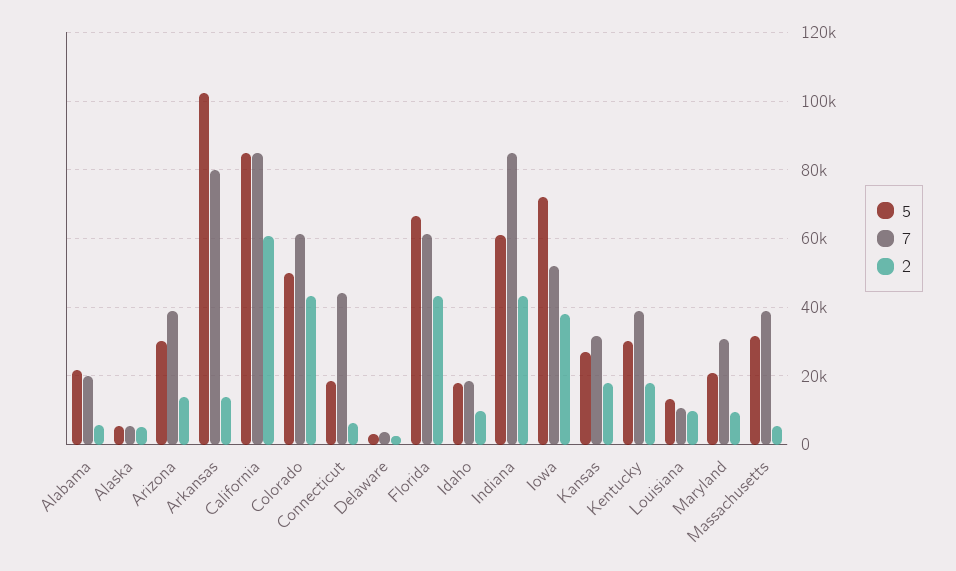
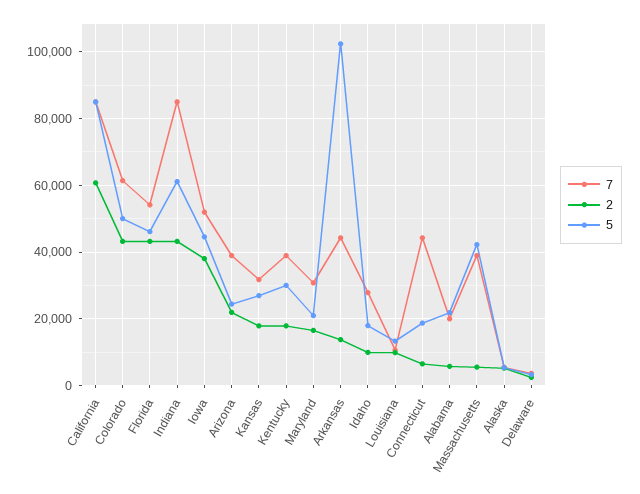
  {
    "5": {
      "Alabama": 22000,
      "Alaska": 6000,
-     "Arizona": 30000,
+     "Arizona": 24000,
      "Arkansas": 102000,
      "California": 86000,
      "Colorado": 50000,
      "Connecticut": 18000,
      "Delaware": 4000,
-     "Florida": 66000,
+     "Florida": 46000,
      "Idaho": 18000,
      "Indiana": 62000,
-     "Iowa": 72000,
+     "Iowa": 44000,
      "Kansas": 26000,
      "Kentucky": 30000,
      "Louisiana": 14000,
      "Maryland": 20000,
-     "Massachusetts": 32000
+     "Massachusetts": 42000
    },
    "7": {
      "Alabama": 20000,
      "Alaska": 6000,
      "Arizona": 38000,
-     "Arkansas": 80000,
+     "Arkansas": 44000,
      "California": 86000,
      "Colorado": 62000,
      "Connecticut": 44000,
      "Delaware": 4000,
-     "Florida": 62000,
+     "Florida": 54000,
-     "Idaho": 18000,
+     "Idaho": 28000,
      "Indiana": 86000,
      "Iowa": 52000,
      "Kansas": 32000,
      "Kentucky": 38000,
      "Louisiana": 10000,
      "Maryland": 30000,
      "Massachusetts": 38000
    },
    "2": {
      "Alabama": 6000,
      "Alaska": 6000,
-     "Arizona": 14000,
+     "Arizona": 22000,
      "Arkansas": 14000,
      "California": 60000,
      "Colorado": 44000,
      "Connecticut": 6000,
      "Delaware": 2000,
      "Florida": 44000,
      "Idaho": 10000,
      "Indiana": 44000,
      "Iowa": 38000,
      "Kansas": 18000,
      "Kentucky": 18000,
      "Louisiana": 10000,
-     "Maryland": 10000,
+     "Maryland": 16000,
      "Massachusetts": 6000
    }
  }

